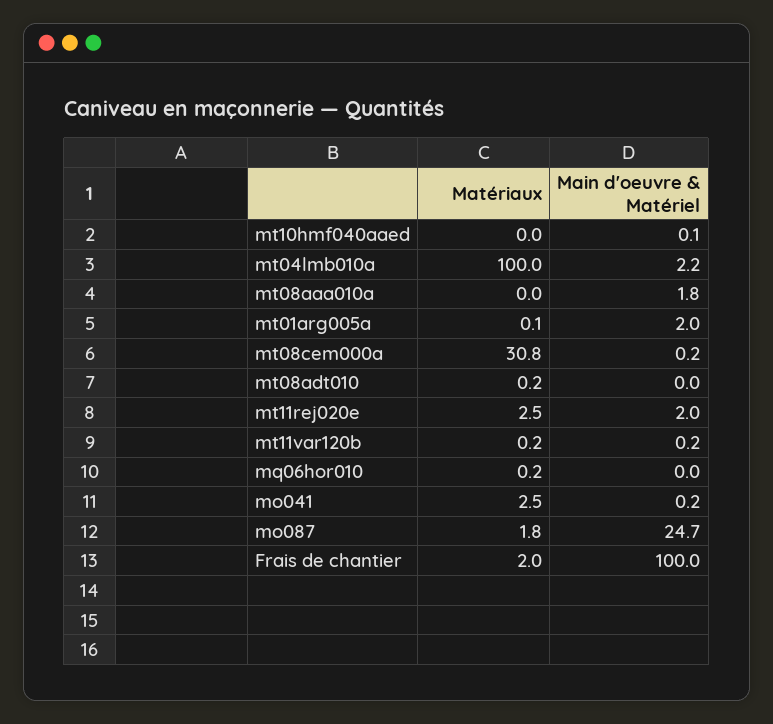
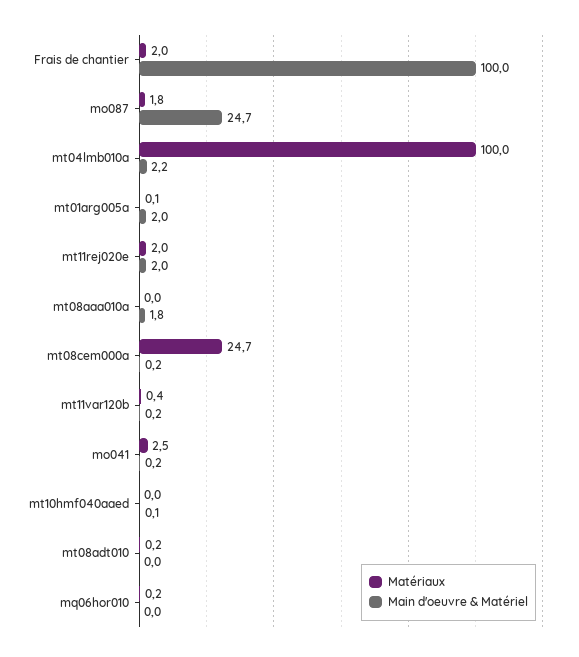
  {
    "Matériaux": {
      "mt10hmf040aaed": 0,
      "mt04lmb010a": 100,
      "mt08aaa010a": 0,
      "mt01arg005a": 0.1,
-     "mt08cem000a": 30.8,
+     "mt08cem000a": 24.7,
      "mt08adt010": 0.2,
-     "mt11rej020e": 2.5,
+     "mt11rej020e": 2,
-     "mt11var120b": 0.2,
+     "mt11var120b": 0.4,
      "mq06hor010": 0.2,
      "mo041": 2.5,
      "mo087": 1.8,
      "Frais de chantier": 2
    },
    "Main d'oeuvre & Matériel": {
      "mt10hmf040aaed": 0.1,
      "mt04lmb010a": 2.2,
      "mt08aaa010a": 1.8,
      "mt01arg005a": 2,
      "mt08cem000a": 0.2,
      "mt08adt010": 0,
      "mt11rej020e": 2,
      "mt11var120b": 0.2,
      "mq06hor010": 0,
      "mo041": 0.2,
      "mo087": 24.7,
      "Frais de chantier": 100
    }
  }

